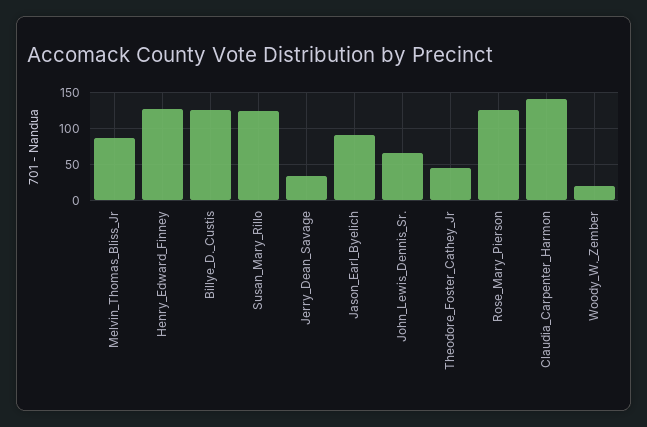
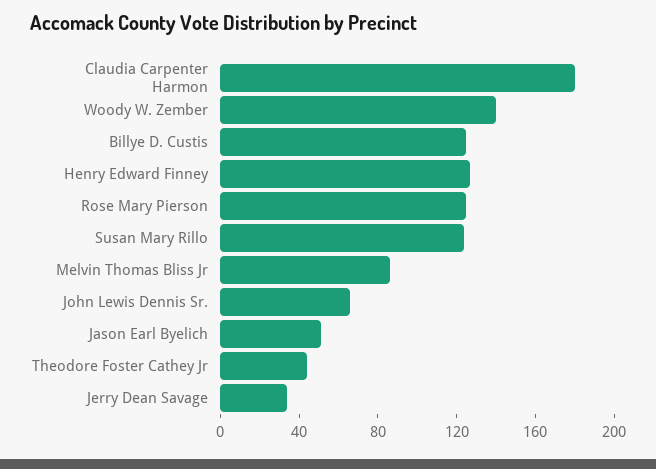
  {
    "Melvin_Thomas_Bliss_Jr": 90,
    "Henry_Edward_Finney": 130,
    "Billye_D._Custis": 130,
    "Susan_Mary_Rillo": 120,
    "Jerry_Dean_Savage": 30,
-   "Jason_Earl_Byelich": 90,
+   "Jason_Earl_Byelich": 50,
    "John_Lewis_Dennis_Sr.": 70,
    "Theodore_Foster_Cathey_Jr": 40,
    "Rose_Mary_Pierson": 130,
-   "Claudia_Carpenter_Harmon": 140,
+   "Claudia_Carpenter_Harmon": 180,
-   "Woody_W._Zember": 20
+   "Woody_W._Zember": 140
  }

